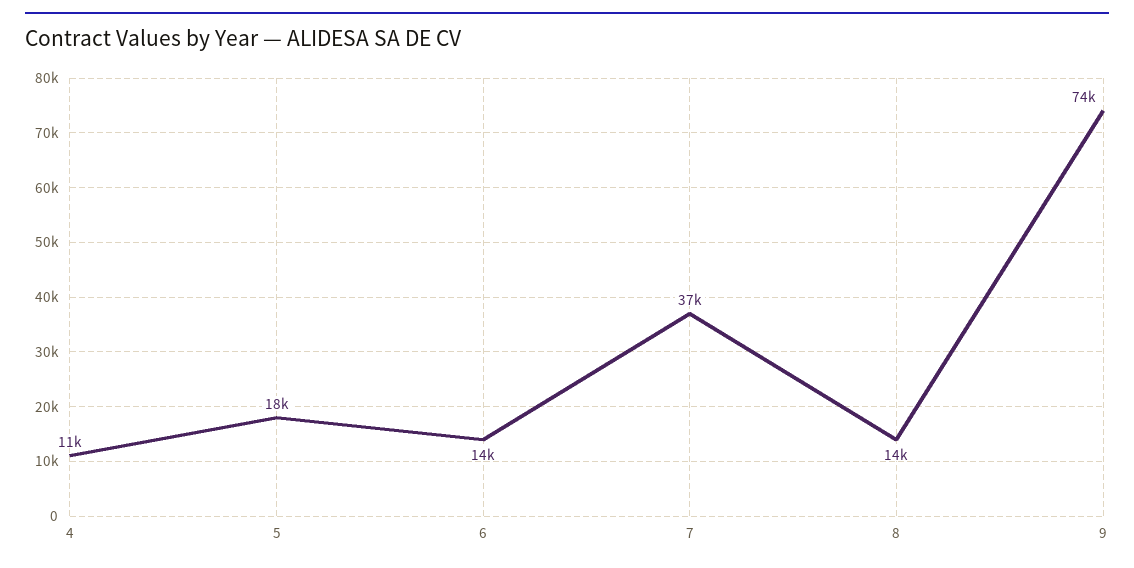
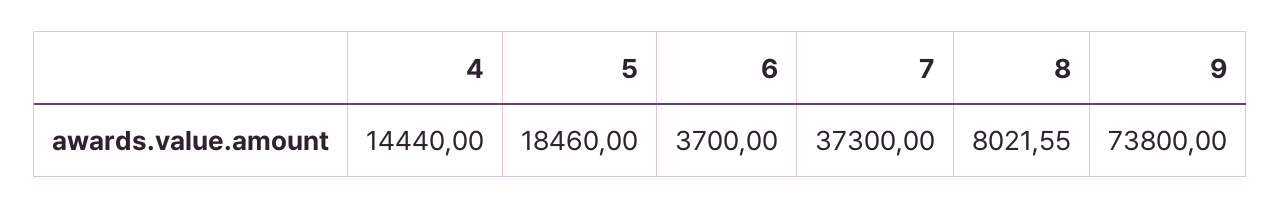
  {
-   "4": 11000,
+   "4": 14440,
    "5": 18460,
-   "6": 14000,
+   "6": 3700,
    "7": 37300,
-   "8": 14000,
+   "8": 8021.55,
    "9": 73800
  }

